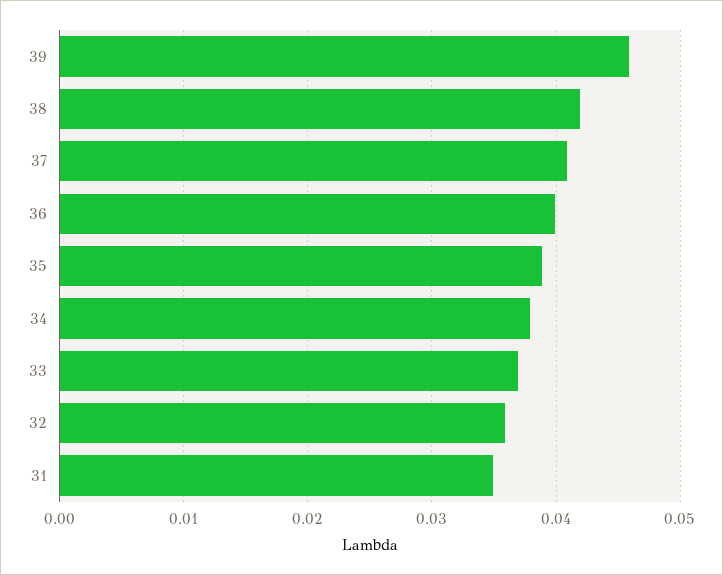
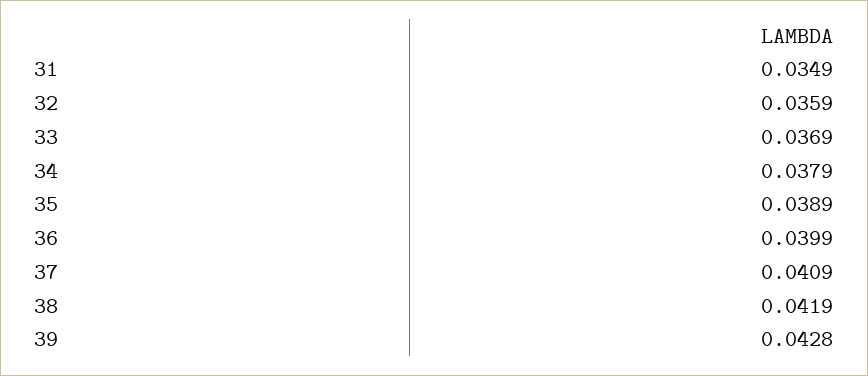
  {
-   "39": 0.046,
+   "39": 0.0428,
    "38": 0.0419,
    "37": 0.0409,
    "36": 0.0399,
    "35": 0.0389,
    "34": 0.0379,
    "33": 0.0369,
    "32": 0.0359,
    "31": 0.0349
  }

